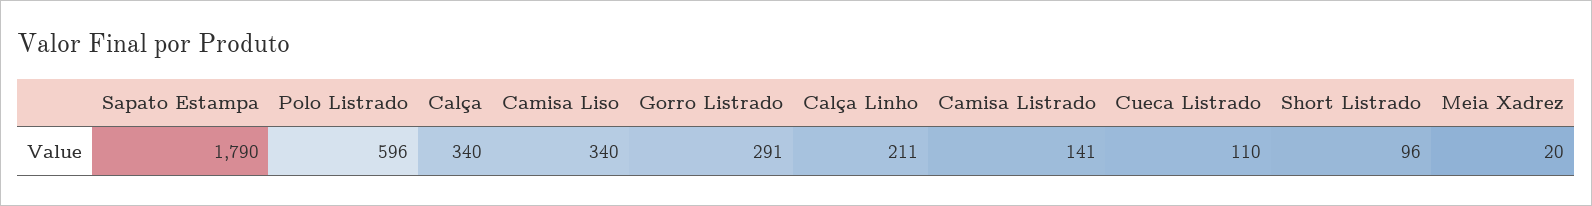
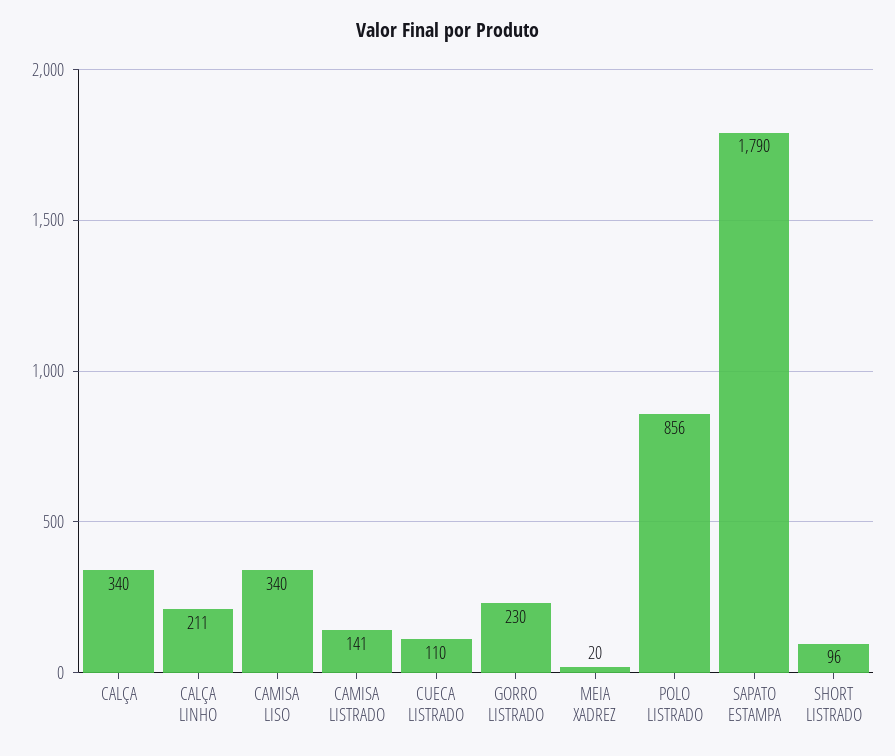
  {
    "Sapato Estampa": 1790,
-   "Polo Listrado": 596,
+   "Polo Listrado": 856,
    "Calça": 340,
    "Camisa Liso": 340,
-   "Gorro Listrado": 291,
+   "Gorro Listrado": 230,
    "Calça Linho": 211,
    "Camisa Listrado": 141,
    "Cueca Listrado": 110,
    "Short Listrado": 96,
    "Meia Xadrez": 20
  }

